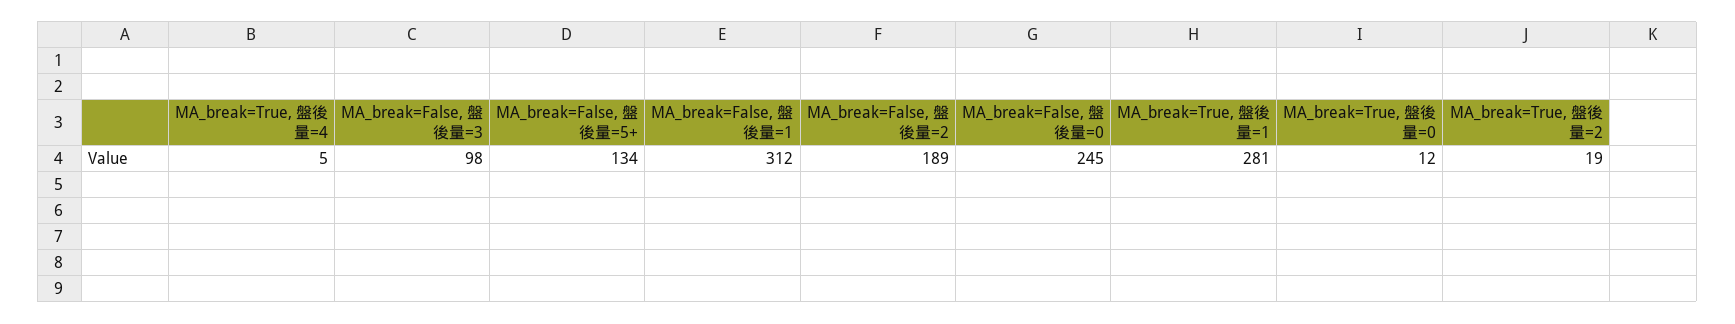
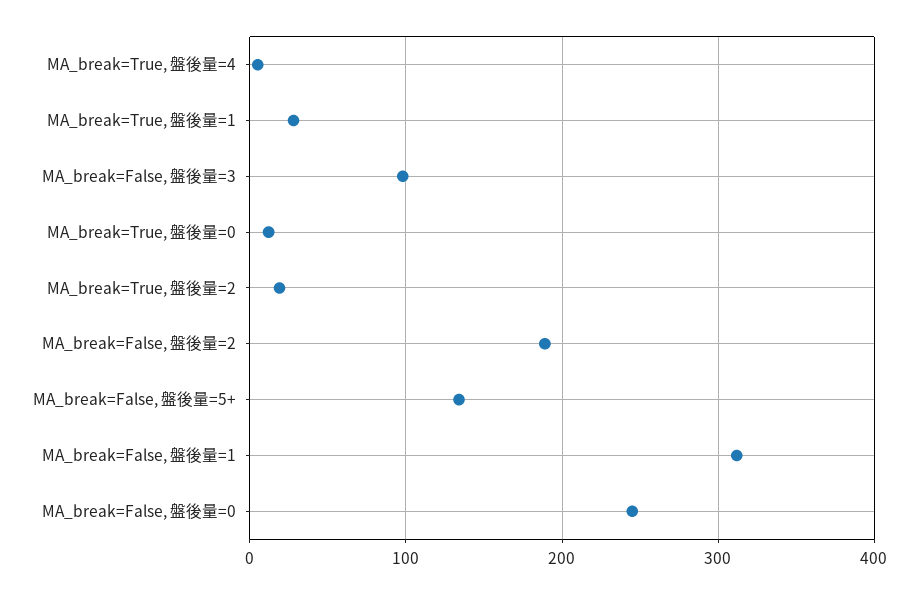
  {
    "MA_break=True, 盤後量=4": 5,
    "MA_break=False, 盤後量=3": 98,
    "MA_break=False, 盤後量=5+": 134,
    "MA_break=False, 盤後量=1": 312,
    "MA_break=False, 盤後量=2": 189,
    "MA_break=False, 盤後量=0": 245,
-   "MA_break=True, 盤後量=1": 281,
+   "MA_break=True, 盤後量=1": 30,
    "MA_break=True, 盤後量=0": 12,
    "MA_break=True, 盤後量=2": 19
  }

